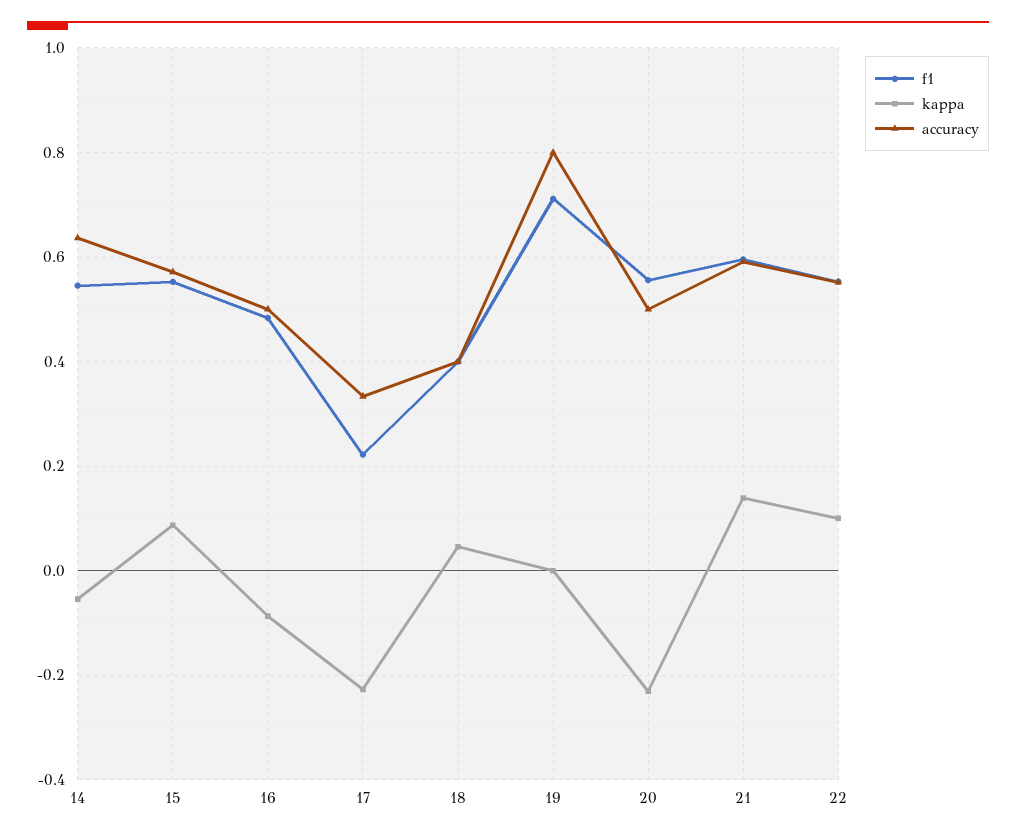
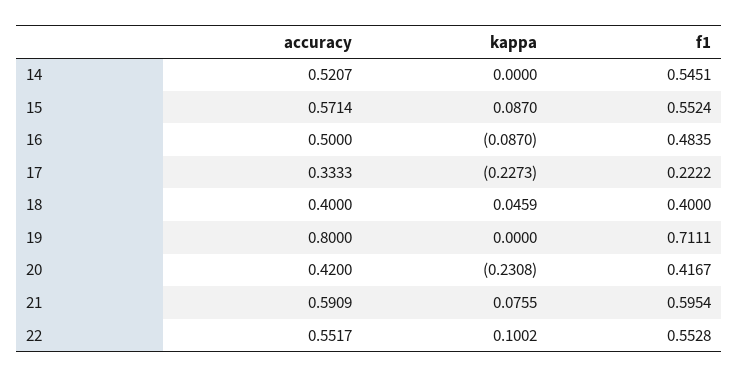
  {
    "f1": {
      "14": 0.5451,
      "15": 0.5524,
      "16": 0.4835,
      "17": 0.2222,
      "18": 0.4,
      "19": 0.7111,
-     "20": 0.56,
+     "20": 0.4167,
      "21": 0.5954,
      "22": 0.5528
    },
    "kappa": {
-     "14": -0.06,
+     "14": 0,
      "15": 0.087,
      "16": -0.087,
      "17": -0.2273,
      "18": 0.0459,
      "19": 0,
      "20": -0.2308,
-     "21": 0.14,
+     "21": 0.0755,
      "22": 0.1002
    },
    "accuracy": {
-     "14": 0.64,
+     "14": 0.5207,
      "15": 0.5714,
      "16": 0.5,
      "17": 0.3333,
      "18": 0.4,
      "19": 0.8,
-     "20": 0.5,
+     "20": 0.42,
      "21": 0.5909,
      "22": 0.5517
    }
  }

